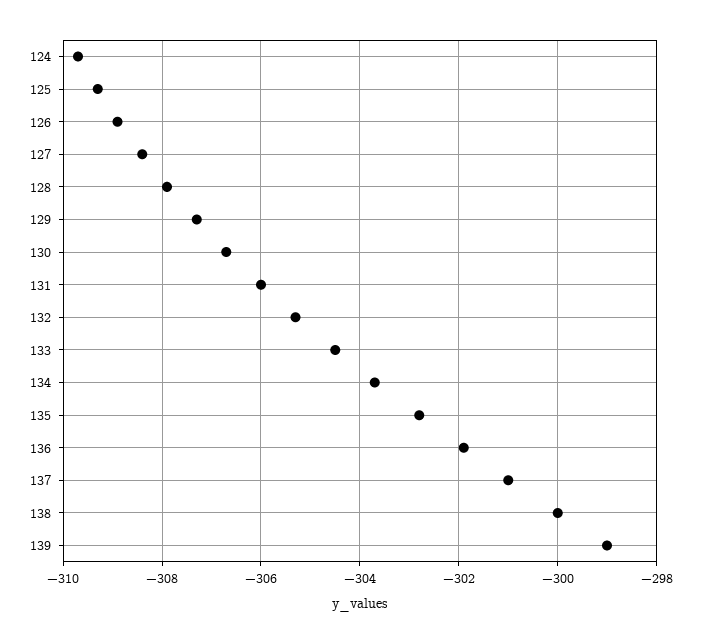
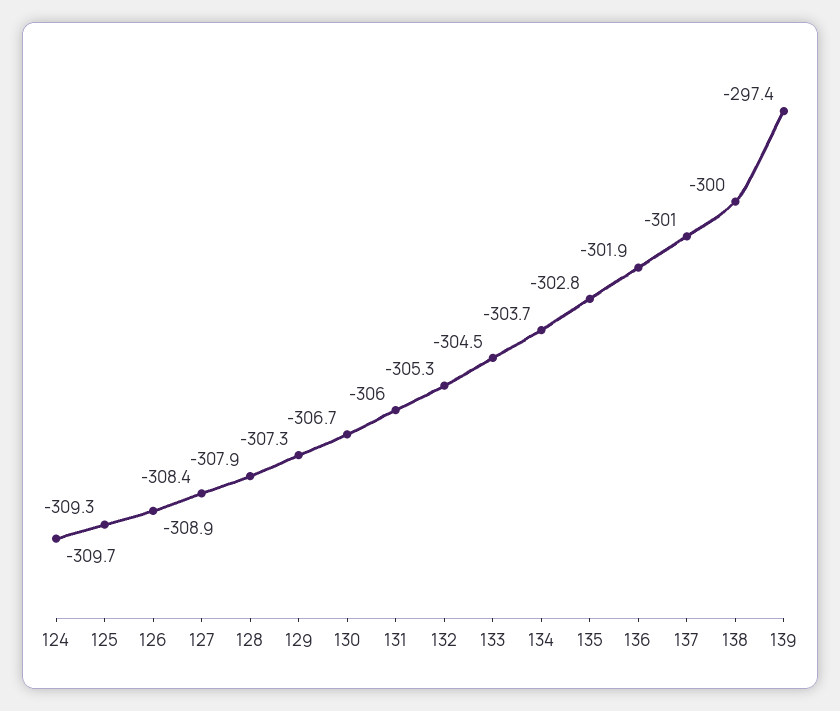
  {
    "124": -309.7,
    "125": -309.3,
    "126": -308.9,
    "127": -308.4,
    "128": -307.9,
    "129": -307.3,
    "130": -306.7,
    "131": -306,
    "132": -305.3,
    "133": -304.5,
    "134": -303.7,
    "135": -302.8,
    "136": -301.9,
    "137": -301,
    "138": -300,
-   "139": -299
+   "139": -297.4
  }

